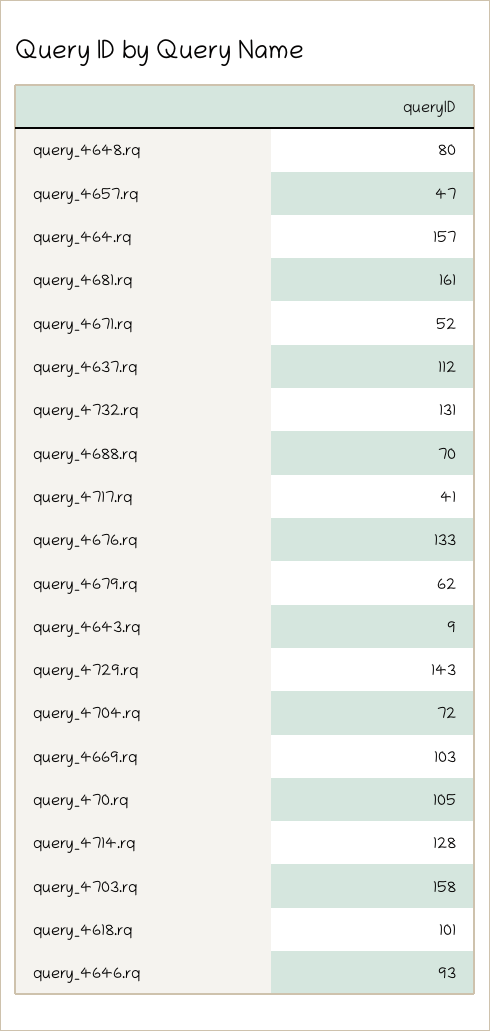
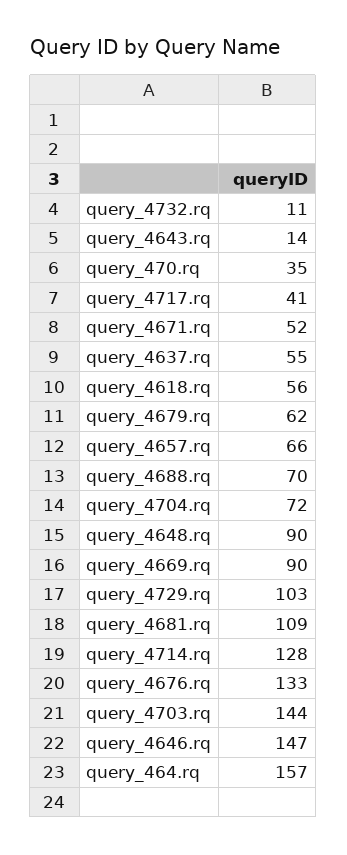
  {
-   "query_4648.rq": 80,
+   "query_4648.rq": 90,
-   "query_4657.rq": 47,
+   "query_4657.rq": 66,
    "query_464.rq": 157,
-   "query_4681.rq": 161,
+   "query_4681.rq": 109,
    "query_4671.rq": 52,
-   "query_4637.rq": 112,
+   "query_4637.rq": 55,
-   "query_4732.rq": 131,
+   "query_4732.rq": 11,
    "query_4688.rq": 70,
    "query_4717.rq": 41,
    "query_4676.rq": 133,
    "query_4679.rq": 62,
-   "query_4643.rq": 9,
+   "query_4643.rq": 14,
-   "query_4729.rq": 143,
+   "query_4729.rq": 103,
    "query_4704.rq": 72,
-   "query_4669.rq": 103,
+   "query_4669.rq": 90,
-   "query_470.rq": 105,
+   "query_470.rq": 35,
    "query_4714.rq": 128,
-   "query_4703.rq": 158,
+   "query_4703.rq": 144,
-   "query_4618.rq": 101,
+   "query_4618.rq": 56,
-   "query_4646.rq": 93
+   "query_4646.rq": 147
  }

